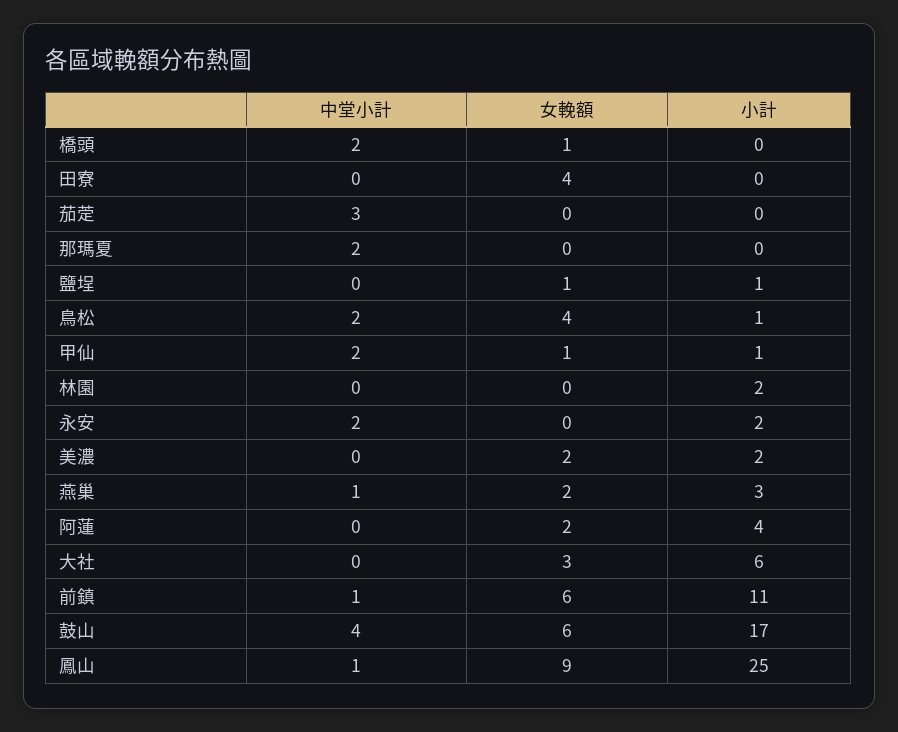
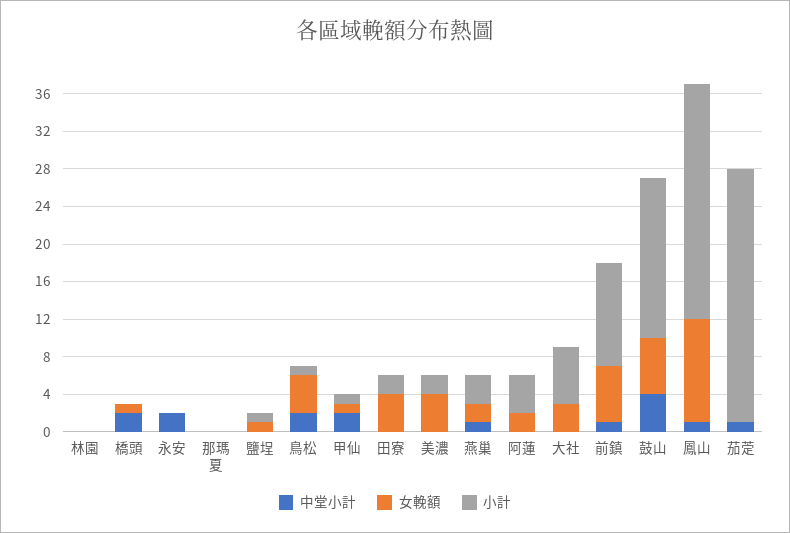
  {
    "中堂小計": {
      "橋頭": 2,
      "田寮": 0,
-     "茄萣": 3,
+     "茄萣": 1,
-     "那瑪夏": 2,
+     "那瑪夏": 0,
      "鹽埕": 0,
      "鳥松": 2,
      "甲仙": 2,
      "林園": 0,
      "永安": 2,
      "美濃": 0,
      "燕巢": 1,
      "阿蓮": 0,
      "大社": 0,
      "前鎮": 1,
      "鼓山": 4,
      "鳳山": 1
    },
    "女輓額": {
      "橋頭": 1,
      "田寮": 4,
      "茄萣": 0,
      "那瑪夏": 0,
      "鹽埕": 1,
      "鳥松": 4,
      "甲仙": 1,
      "林園": 0,
      "永安": 0,
-     "美濃": 2,
+     "美濃": 4,
      "燕巢": 2,
      "阿蓮": 2,
      "大社": 3,
      "前鎮": 6,
      "鼓山": 6,
-     "鳳山": 9
+     "鳳山": 11
    },
    "小計": {
      "橋頭": 0,
-     "田寮": 0,
+     "田寮": 2,
-     "茄萣": 0,
+     "茄萣": 27,
      "那瑪夏": 0,
      "鹽埕": 1,
      "鳥松": 1,
      "甲仙": 1,
-     "林園": 2,
+     "林園": 0,
-     "永安": 2,
+     "永安": 0,
      "美濃": 2,
      "燕巢": 3,
      "阿蓮": 4,
      "大社": 6,
      "前鎮": 11,
      "鼓山": 17,
      "鳳山": 25
    }
  }

